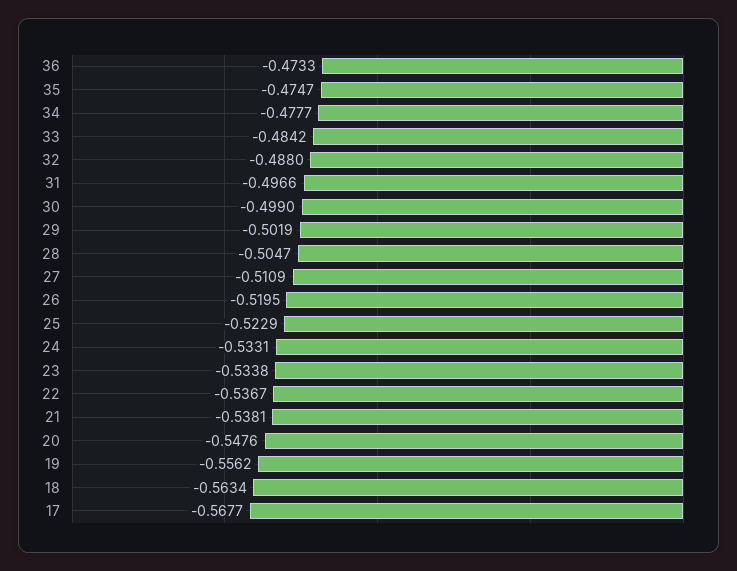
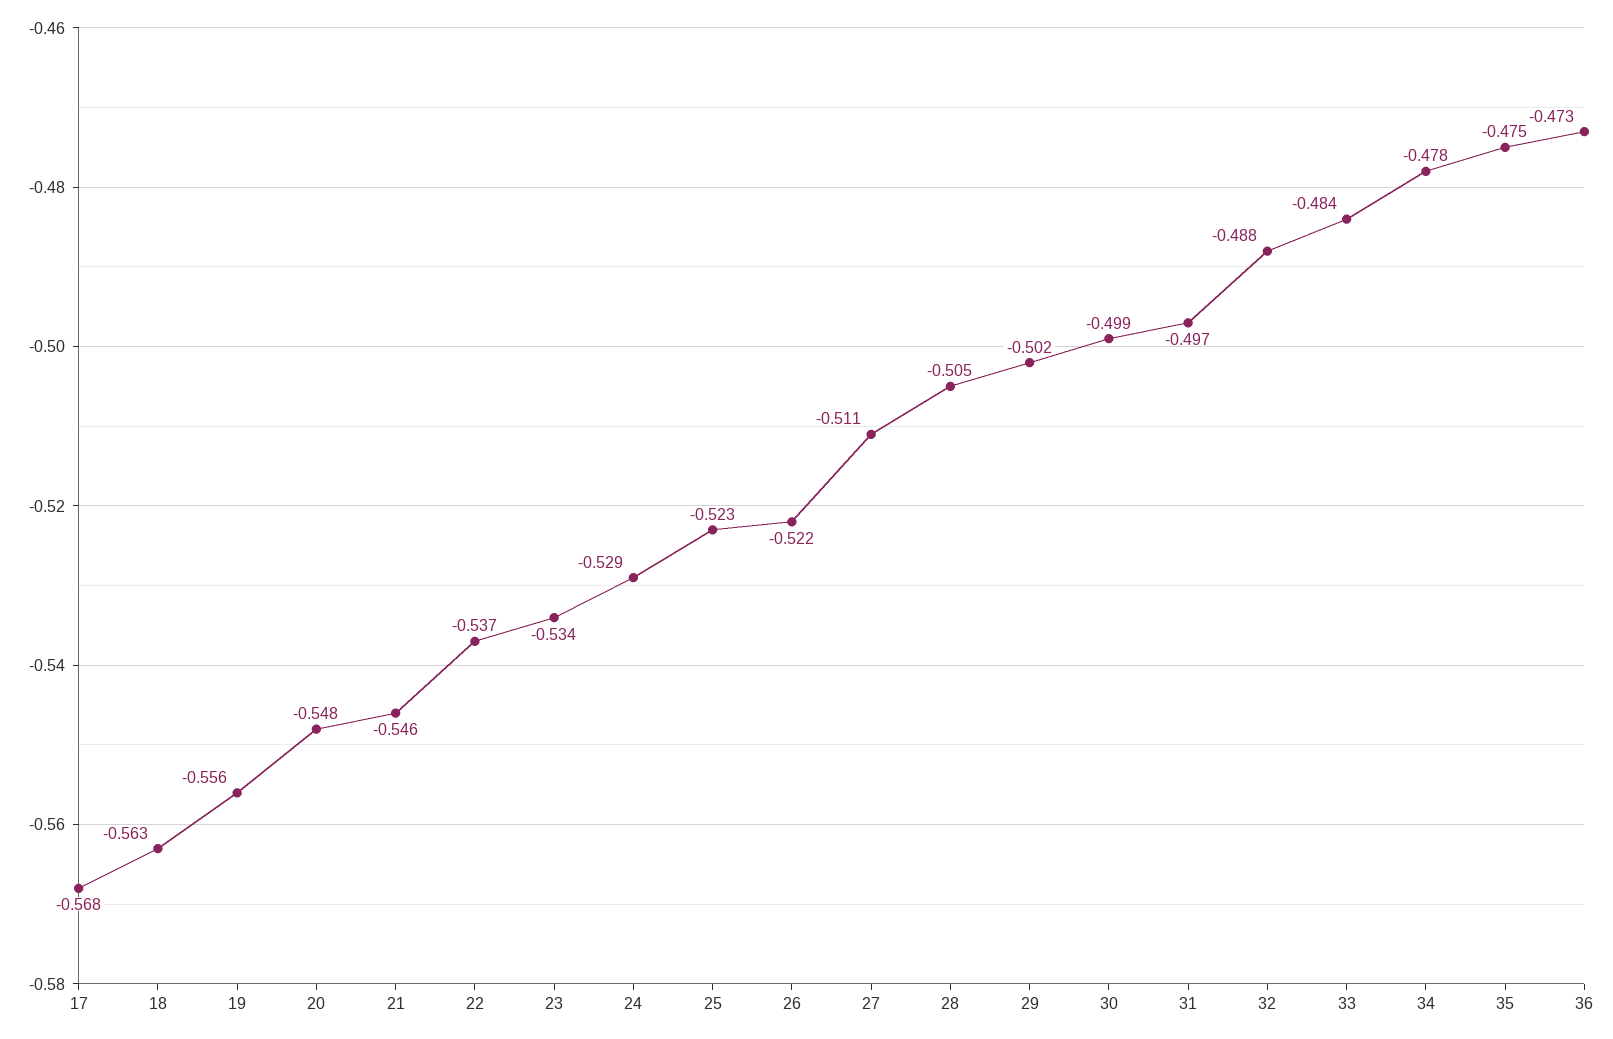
  {
    "36": -0.4733,
    "35": -0.4747,
    "34": -0.4777,
    "33": -0.4842,
    "32": -0.488,
    "31": -0.4966,
    "30": -0.499,
    "29": -0.5019,
    "28": -0.5047,
    "27": -0.5109,
-   "26": -0.5195,
+   "26": -0.522,
    "25": -0.5229,
-   "24": -0.5331,
+   "24": -0.529,
    "23": -0.5338,
    "22": -0.5367,
-   "21": -0.5381,
+   "21": -0.546,
    "20": -0.5476,
    "19": -0.5562,
    "18": -0.5634,
    "17": -0.5677
  }

